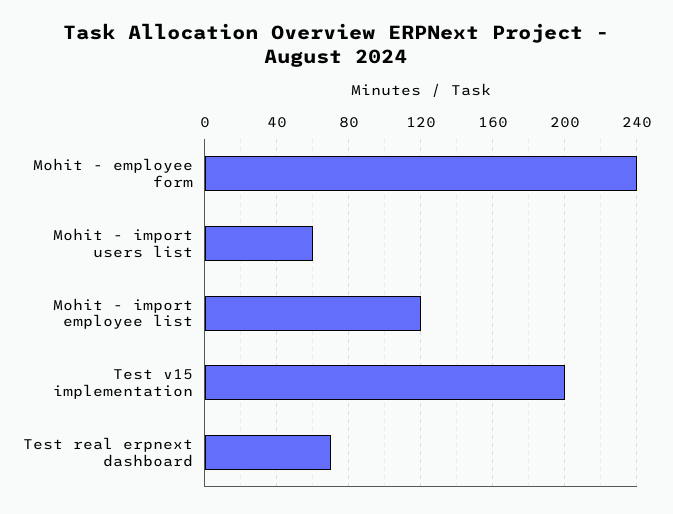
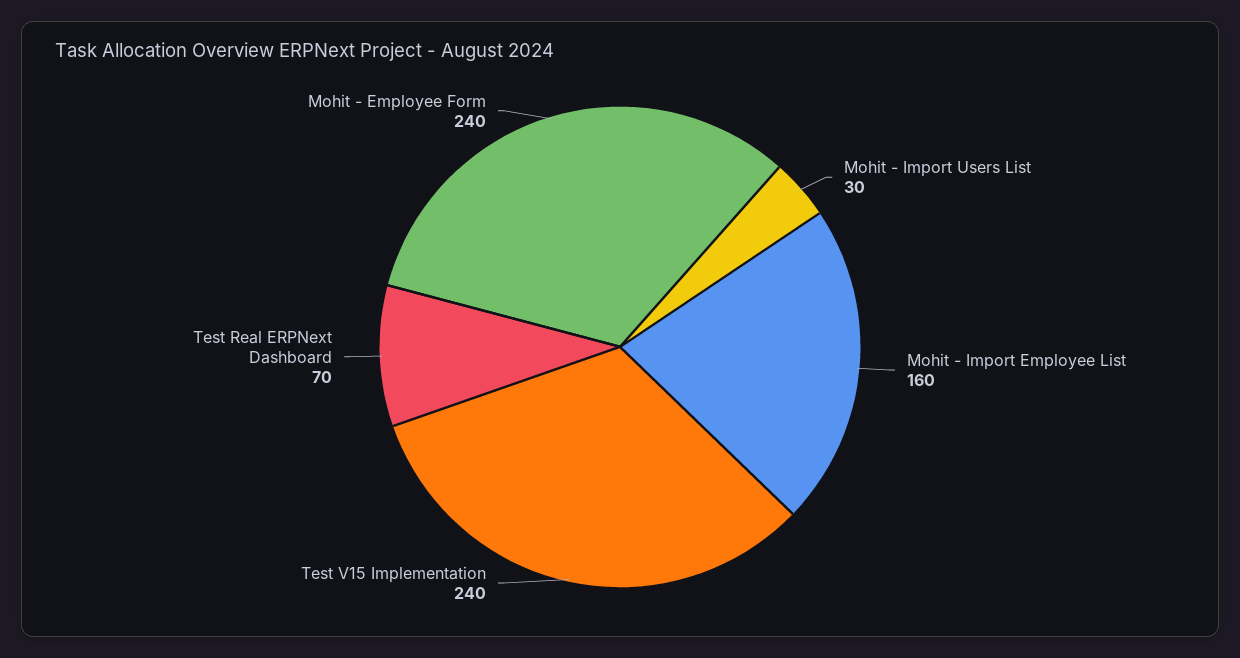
  {
    "Mohit - employee form": 240,
-   "Mohit - import users list": 60,
+   "Mohit - import users list": 30,
-   "Mohit - import employee list": 120,
+   "Mohit - import employee list": 160,
-   "Test v15 implementation": 200,
+   "Test v15 implementation": 240,
    "Test real erpnext dashboard": 70
  }

